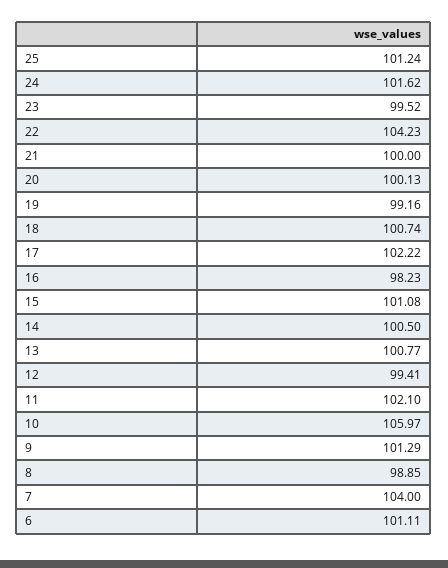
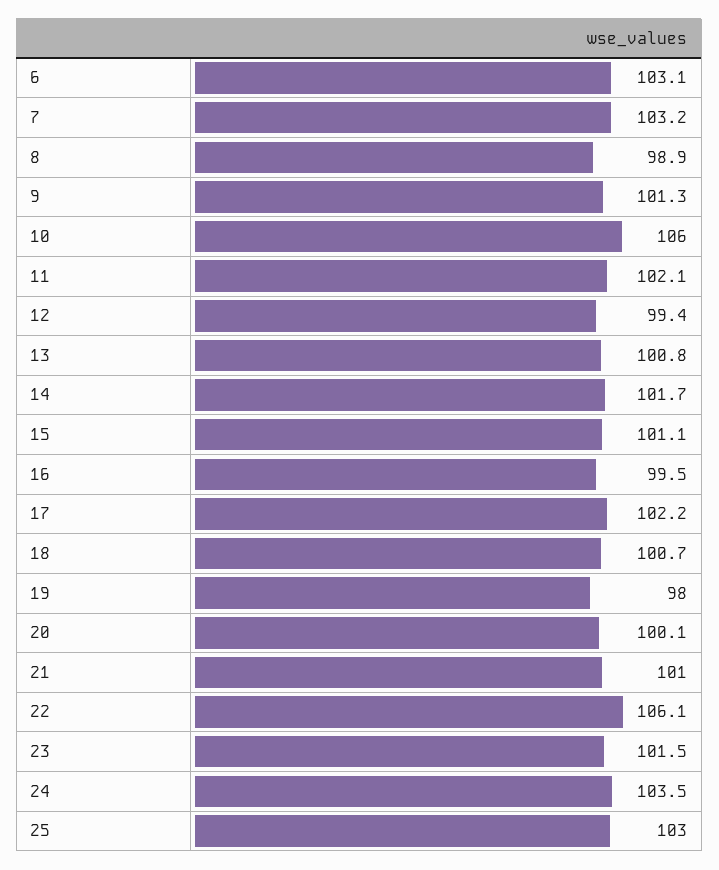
  {
-   "25": 101.24,
+   "25": 103,
-   "24": 101.62,
+   "24": 103.5,
-   "23": 99.52,
+   "23": 101.5,
-   "22": 104.23,
+   "22": 106.1,
-   "21": 100,
+   "21": 101,
    "20": 100.13,
-   "19": 99.16,
+   "19": 98,
    "18": 100.74,
    "17": 102.22,
-   "16": 98.23,
+   "16": 99.5,
    "15": 101.08,
-   "14": 100.5,
+   "14": 101.7,
    "13": 100.77,
    "12": 99.41,
    "11": 102.1,
    "10": 105.97,
    "9": 101.29,
    "8": 98.85,
-   "7": 104,
+   "7": 103.2,
-   "6": 101.11
+   "6": 103.1
  }

